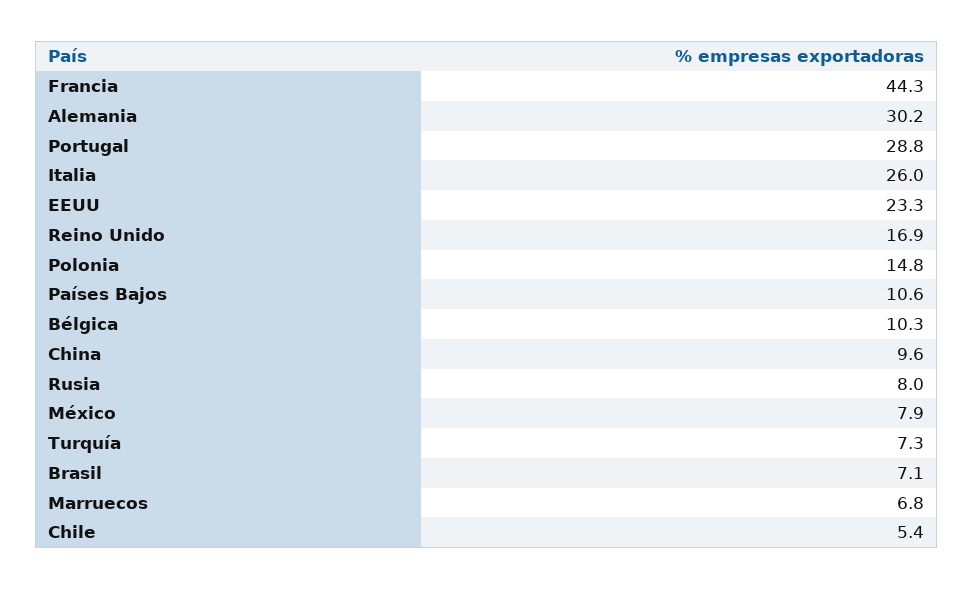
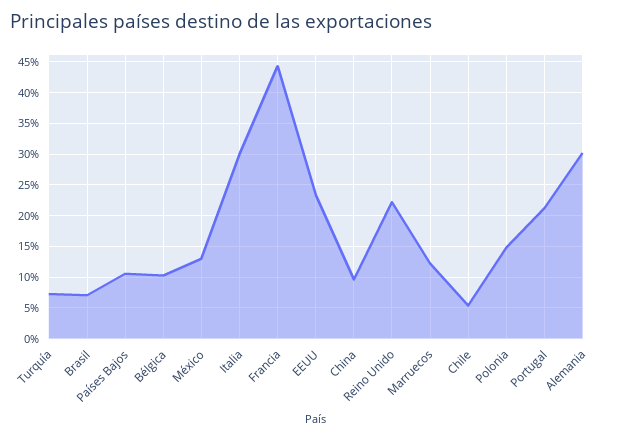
  {
    "Francia": 44.3,
    "Alemania": 30.2,
-   "Portugal": 28.8,
+   "Portugal": 21,
-   "Italia": 26,
+   "Italia": 30,
    "EEUU": 23.3,
-   "Reino Unido": 16.9,
+   "Reino Unido": 22,
    "Polonia": 14.8,
    "Países Bajos": 10.6,
    "Bélgica": 10.3,
    "China": 9.6,
-   "Rusia": 8,
-   "México": 7.9,
+   "México": 13,
    "Turquía": 7.3,
    "Brasil": 7.1,
-   "Marruecos": 6.8,
+   "Marruecos": 12,
    "Chile": 5.4
  }

